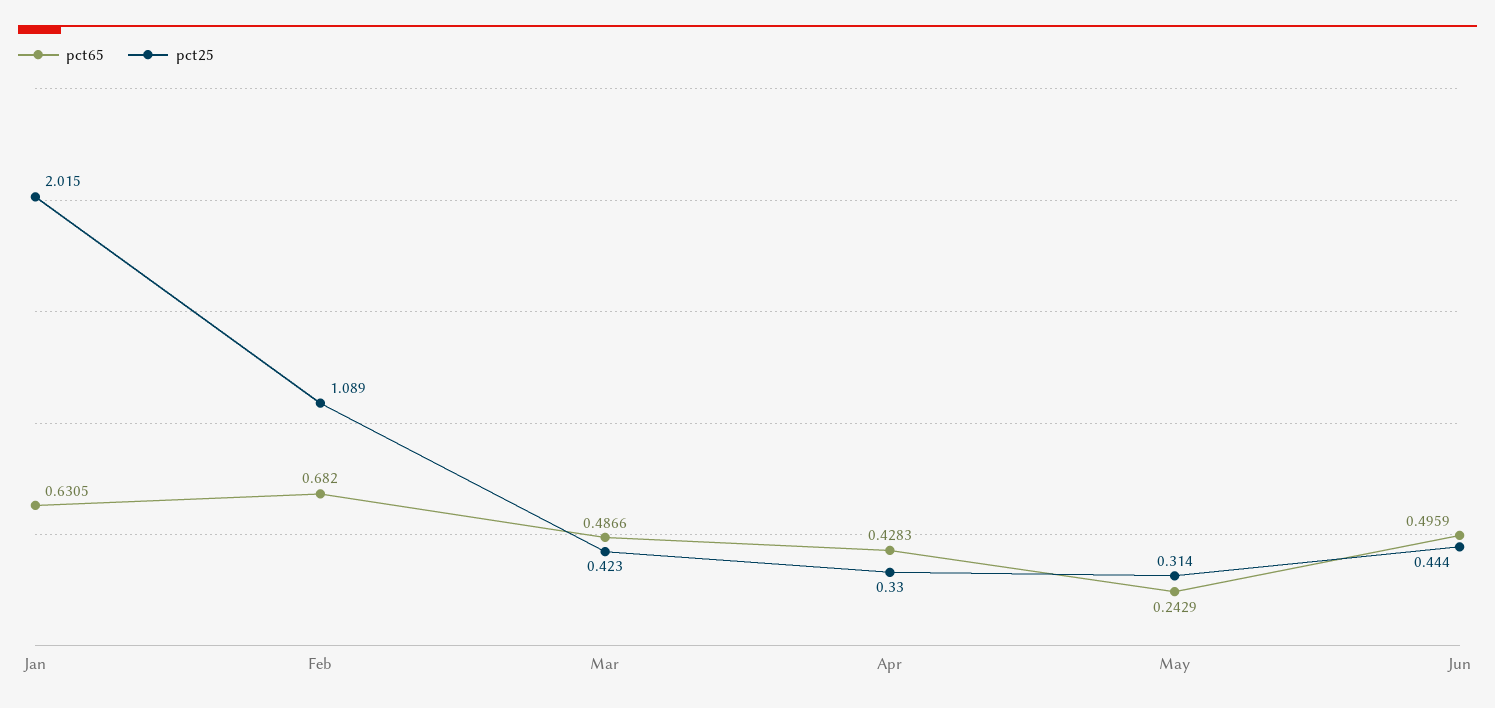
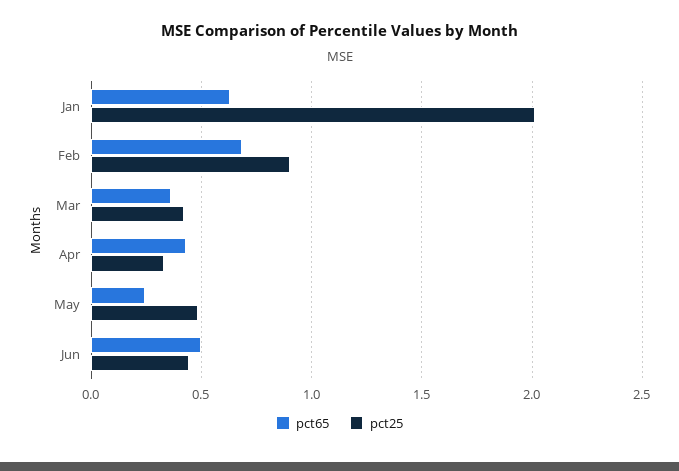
  {
    "pct65": {
      "Jan": 0.6305,
      "Feb": 0.682,
-     "Mar": 0.4866,
+     "Mar": 0.35,
      "Apr": 0.4283,
      "May": 0.2429,
      "Jun": 0.4959
    },
    "pct25": {
      "Jan": 2.015,
-     "Feb": 1.089,
+     "Feb": 0.9,
      "Mar": 0.423,
      "Apr": 0.33,
-     "May": 0.314,
+     "May": 0.5,
      "Jun": 0.444
    }
  }

